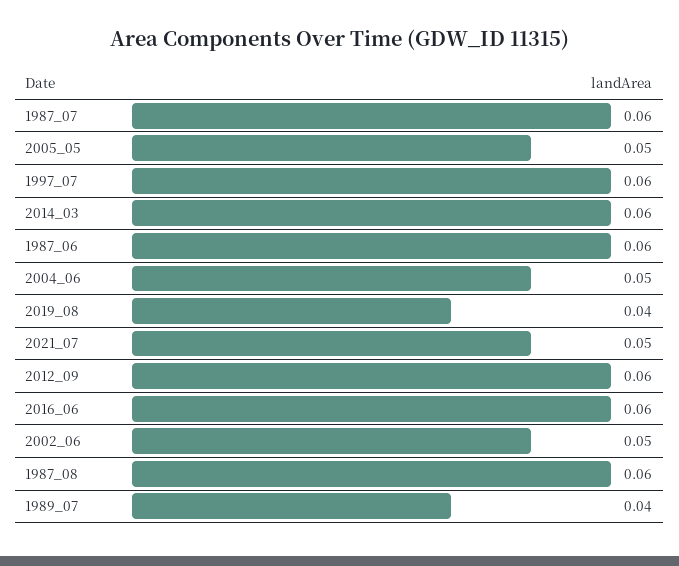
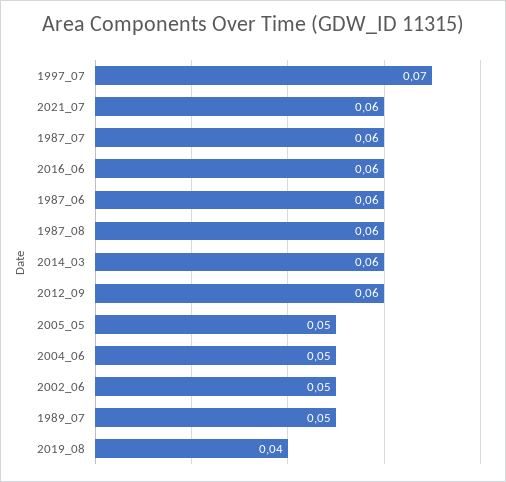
  {
    "1987_07": 0.06,
    "2005_05": 0.05,
-   "1997_07": 0.06,
+   "1997_07": 0.07,
    "2014_03": 0.06,
    "1987_06": 0.06,
    "2004_06": 0.05,
    "2019_08": 0.04,
-   "2021_07": 0.05,
+   "2021_07": 0.06,
    "2012_09": 0.06,
    "2016_06": 0.06,
    "2002_06": 0.05,
    "1987_08": 0.06,
-   "1989_07": 0.04
+   "1989_07": 0.05
  }

